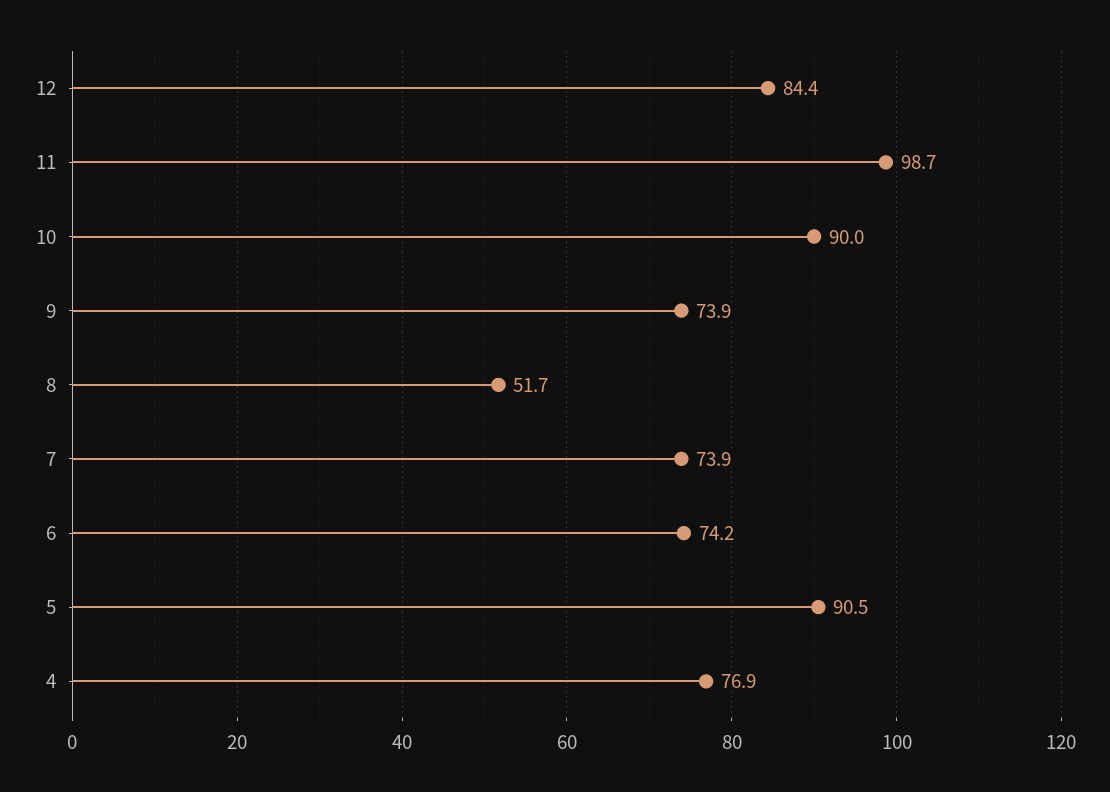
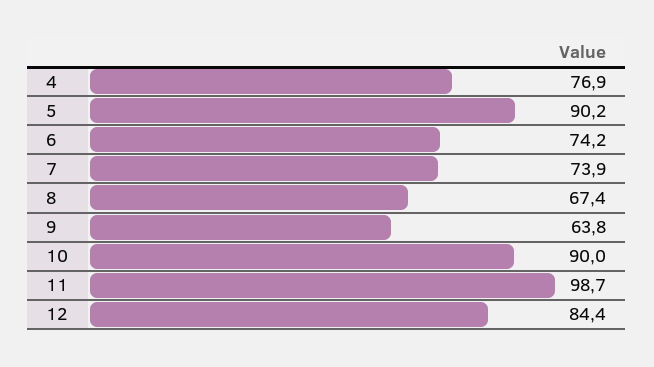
  {
    "12": 84.4,
    "11": 98.7,
    "10": 90,
-   "9": 73.9,
+   "9": 63.8,
-   "8": 51.7,
+   "8": 67.4,
    "7": 73.9,
    "6": 74.2,
-   "5": 90.5,
+   "5": 90.2,
    "4": 76.9
  }

